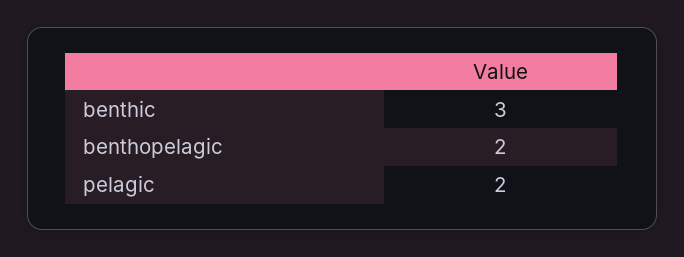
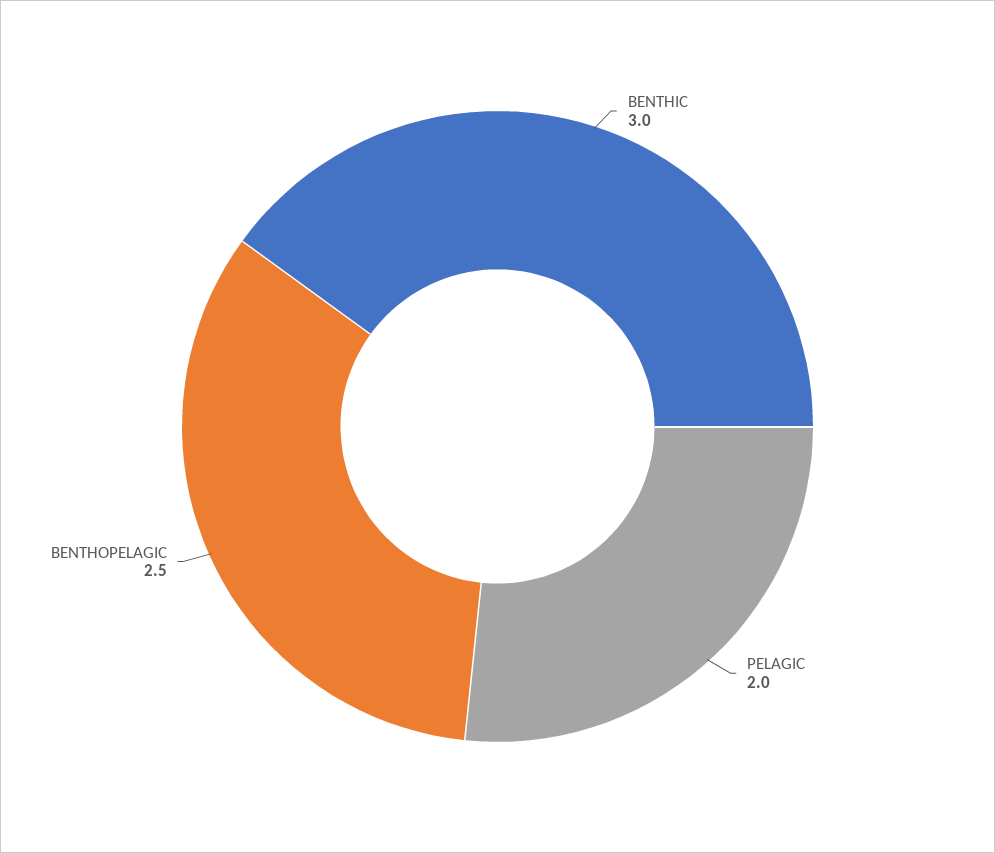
  {
    "benthic": 3,
-   "benthopelagic": 2,
+   "benthopelagic": 2.5,
    "pelagic": 2
  }

